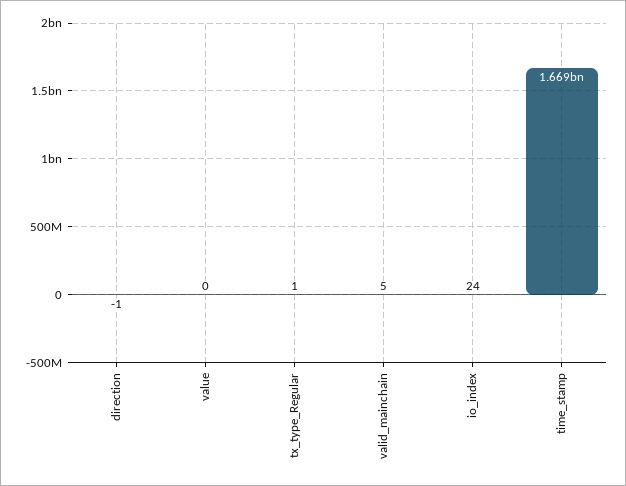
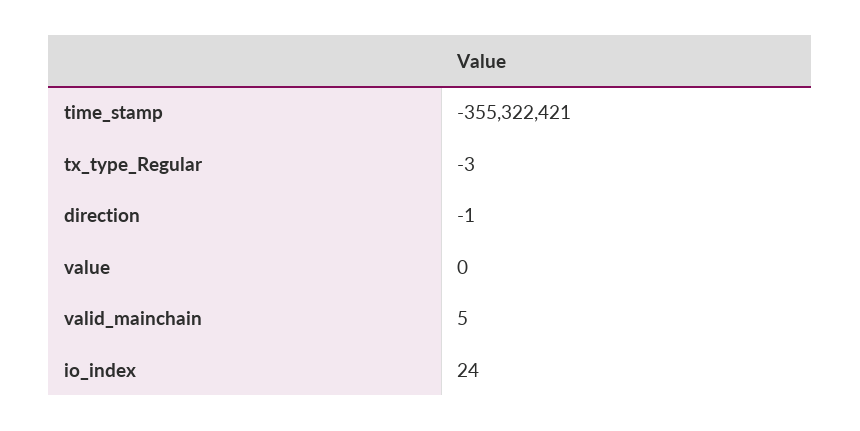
  {
    "direction": -1,
    "value": 0,
-   "tx_type_Regular": 1,
+   "tx_type_Regular": -3,
    "valid_mainchain": 5,
    "io_index": 24,
-   "time_stamp": 1669000000
+   "time_stamp": -355322421
  }

